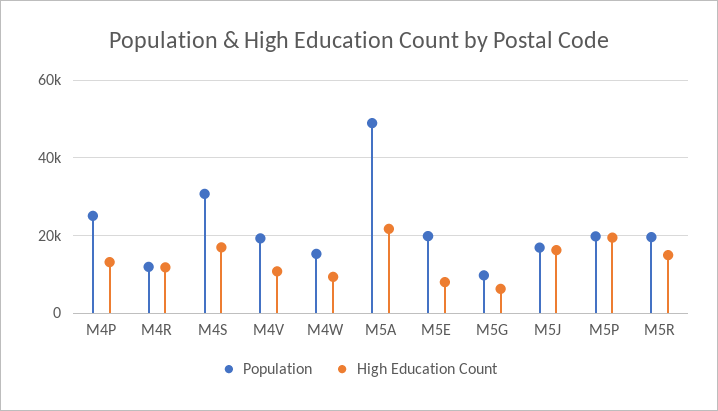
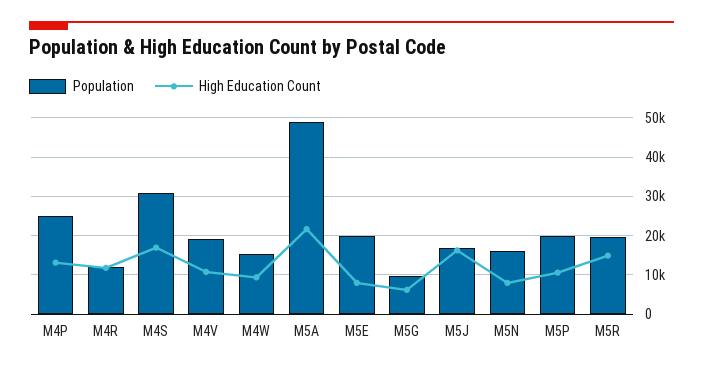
  {
    "Population": {
      "M4P": 26000,
      "M4R": 12000,
      "M4S": 30000,
      "M4V": 20000,
      "M4W": 16000,
      "M5A": 48000,
      "M5E": 20000,
      "M5G": 10000,
      "M5J": 16000,
      "M5P": 20000,
-     "M5R": 20000
+     "M5R": 20000,
+     "M5N": 16000
    },
    "High Education Count": {
      "M4P": 14000,
      "M4R": 12000,
      "M4S": 16000,
      "M4V": 10000,
      "M4W": 10000,
      "M5A": 22000,
      "M5E": 8000,
      "M5G": 6000,
      "M5J": 16000,
-     "M5P": 20000,
+     "M5P": 10000,
-     "M5R": 14000
+     "M5R": 14000,
+     "M5N": 8000
    }
  }

